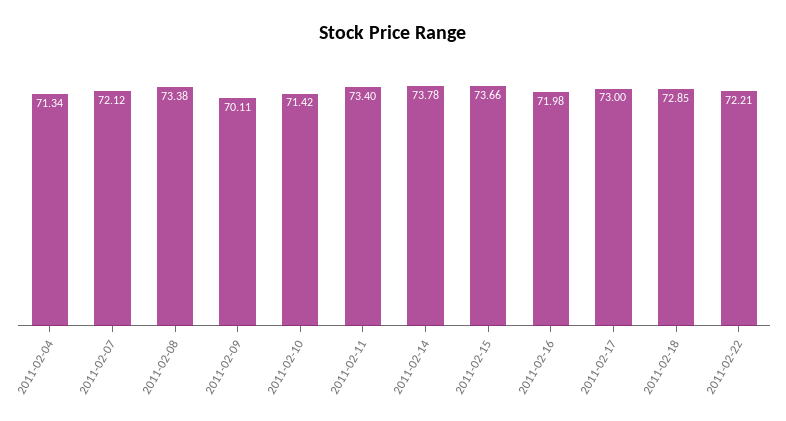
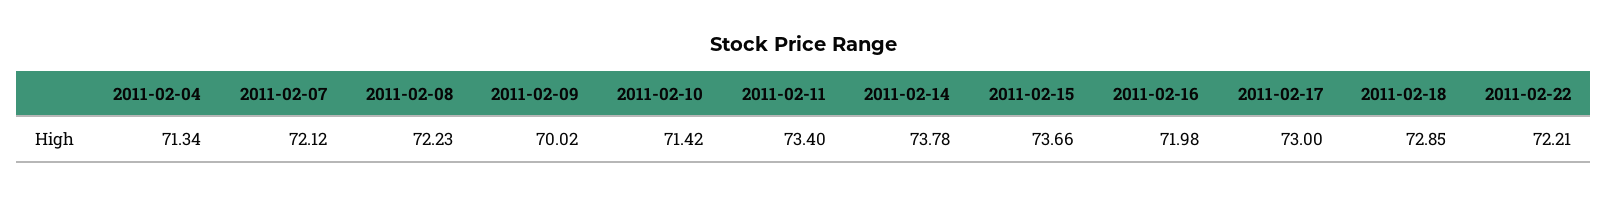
  {
    "2011-02-04": 71.34,
    "2011-02-07": 72.12,
-   "2011-02-08": 73.38,
+   "2011-02-08": 72.23,
-   "2011-02-09": 70.11,
+   "2011-02-09": 70.02,
    "2011-02-10": 71.42,
    "2011-02-11": 73.4,
    "2011-02-14": 73.78,
    "2011-02-15": 73.66,
    "2011-02-16": 71.98,
    "2011-02-17": 73,
    "2011-02-18": 72.85,
    "2011-02-22": 72.21
  }

